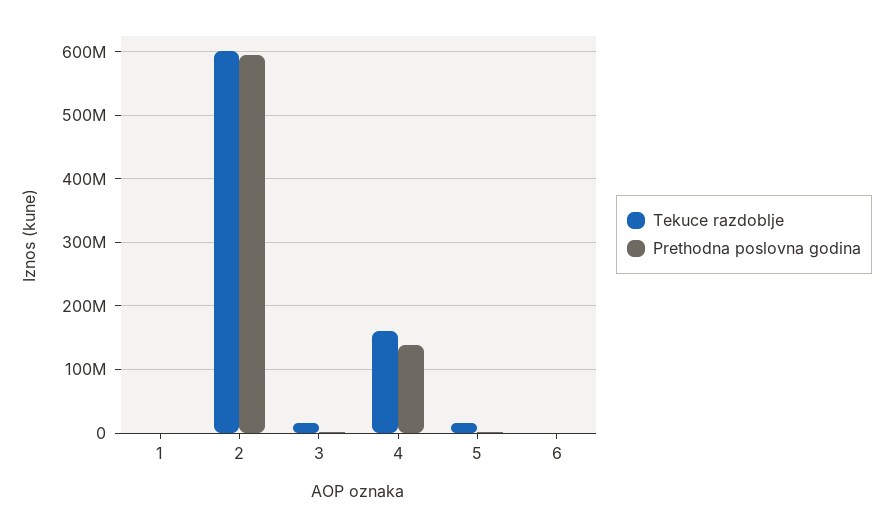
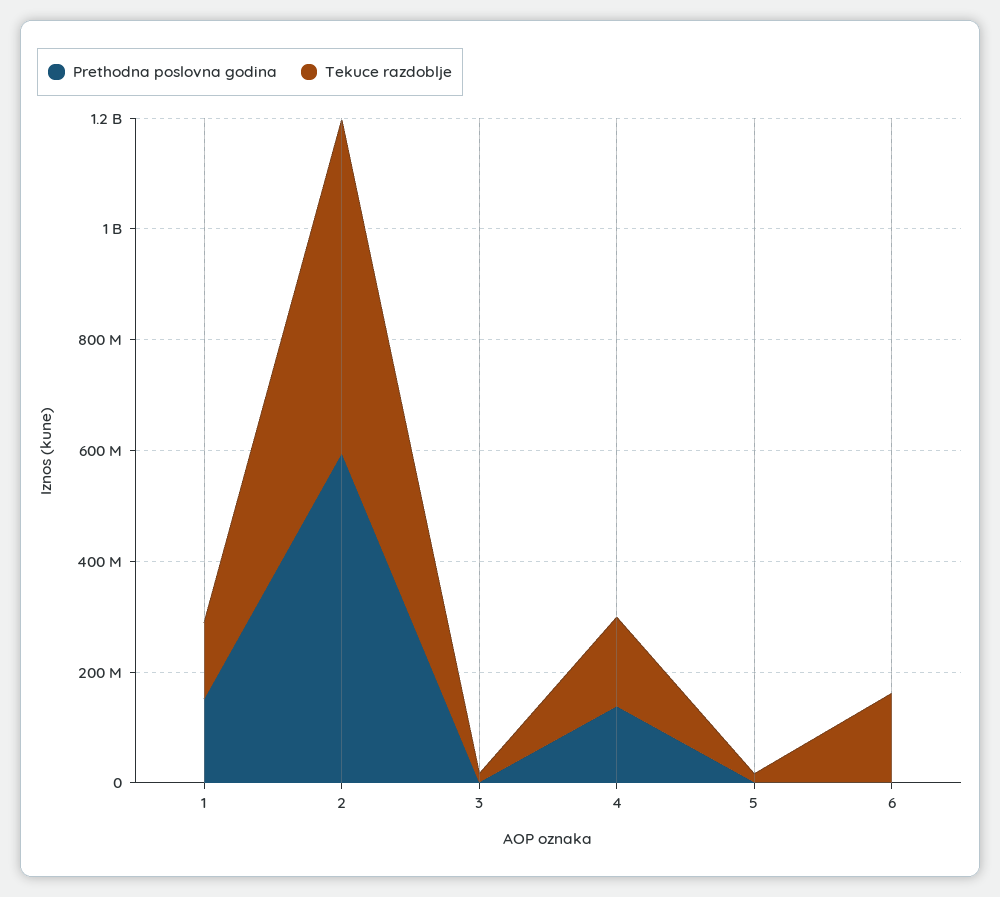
  {
    "Tekuce razdoblje": {
-     "1": 0,
+     "1": 150000000,
      "2": 600000000,
      "3": 20000000,
      "4": 160000000,
      "5": 20000000,
-     "6": 0
+     "6": 150000000
    },
    "Prethodna poslovna godina": {
-     "1": 0,
+     "1": 150000000,
      "2": 590000000,
      "3": 0,
      "4": 140000000,
      "5": 0,
      "6": 0
    }
  }

